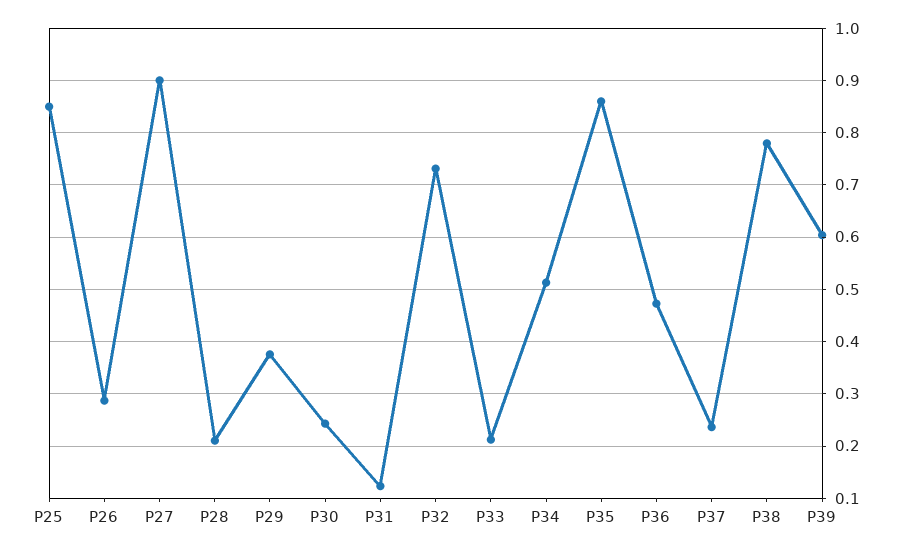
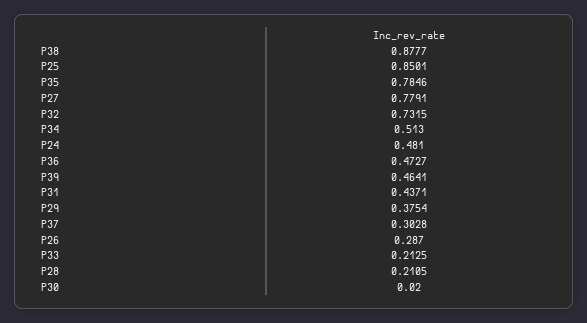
  {
    "P25": 0.8501,
    "P26": 0.287,
-   "P27": 0.9,
+   "P27": 0.7791,
    "P28": 0.2105,
    "P29": 0.3754,
-   "P30": 0.24,
+   "P30": 0.02,
-   "P31": 0.12,
+   "P31": 0.4371,
    "P32": 0.7315,
    "P33": 0.2125,
    "P34": 0.513,
-   "P35": 0.86,
+   "P35": 0.7846,
    "P36": 0.4727,
-   "P37": 0.24,
+   "P37": 0.3028,
-   "P38": 0.78,
+   "P38": 0.8777,
-   "P39": 0.6
+   "P39": 0.4641,
+   "P24": 0.481
  }

